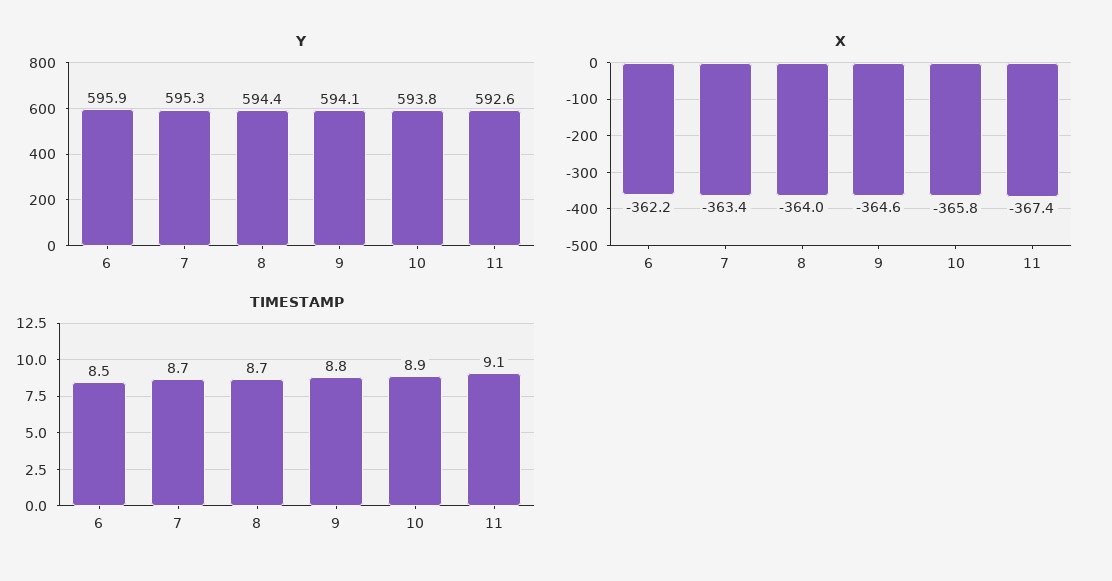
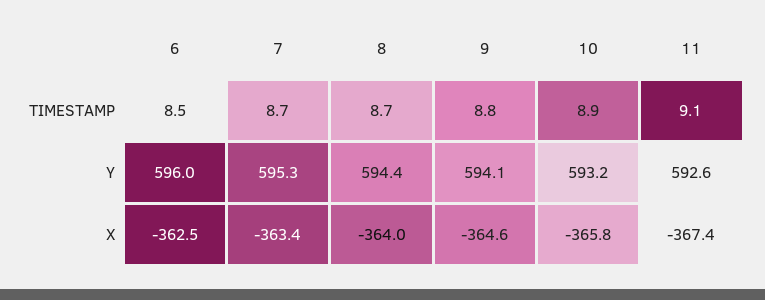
  {
    "Y": {
-     "6": 595.9,
+     "6": 596,
      "7": 595.3,
      "8": 594.4,
      "9": 594.1,
-     "10": 593.8,
+     "10": 593.2,
      "11": 592.6
    },
    "X": {
-     "6": -362.2,
+     "6": -362.5,
      "7": -363.4,
      "8": -364,
      "9": -364.6,
      "10": -365.8,
      "11": -367.4
    },
    "TIMESTAMP": {
      "6": 8.5,
      "7": 8.7,
      "8": 8.7,
      "9": 8.8,
      "10": 8.9,
      "11": 9.1
    }
  }

